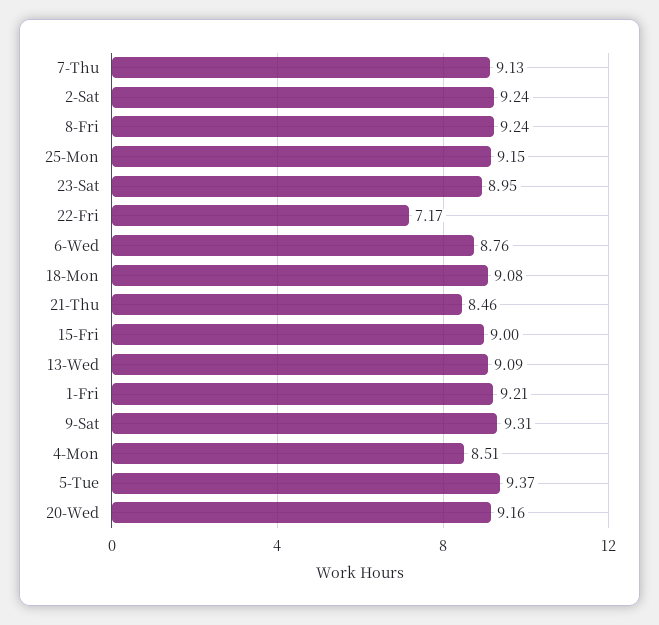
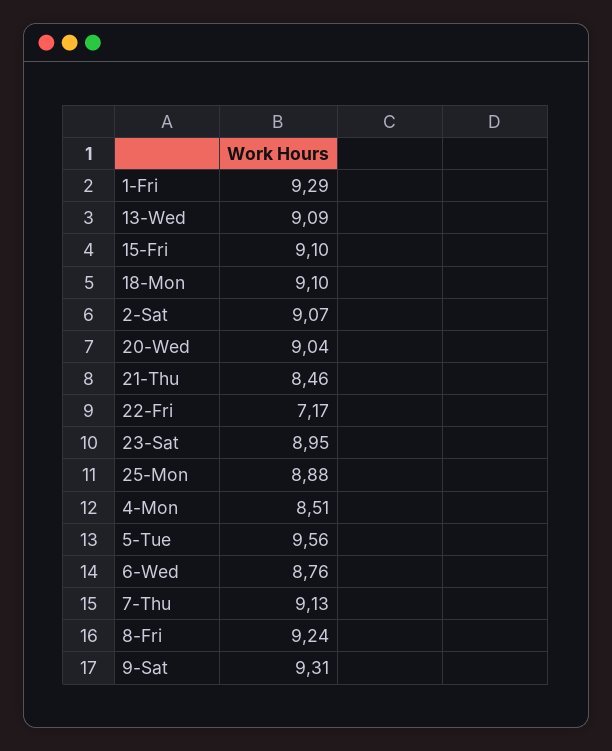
  {
    "7-Thu": 9.13,
-   "2-Sat": 9.24,
+   "2-Sat": 9.07,
    "8-Fri": 9.24,
-   "25-Mon": 9.15,
+   "25-Mon": 8.88,
    "23-Sat": 8.95,
    "22-Fri": 7.17,
    "6-Wed": 8.76,
-   "18-Mon": 9.08,
+   "18-Mon": 9.1,
    "21-Thu": 8.46,
-   "15-Fri": 9,
+   "15-Fri": 9.1,
    "13-Wed": 9.09,
-   "1-Fri": 9.21,
+   "1-Fri": 9.29,
    "9-Sat": 9.31,
    "4-Mon": 8.51,
-   "5-Tue": 9.37,
+   "5-Tue": 9.56,
-   "20-Wed": 9.16
+   "20-Wed": 9.04
  }

